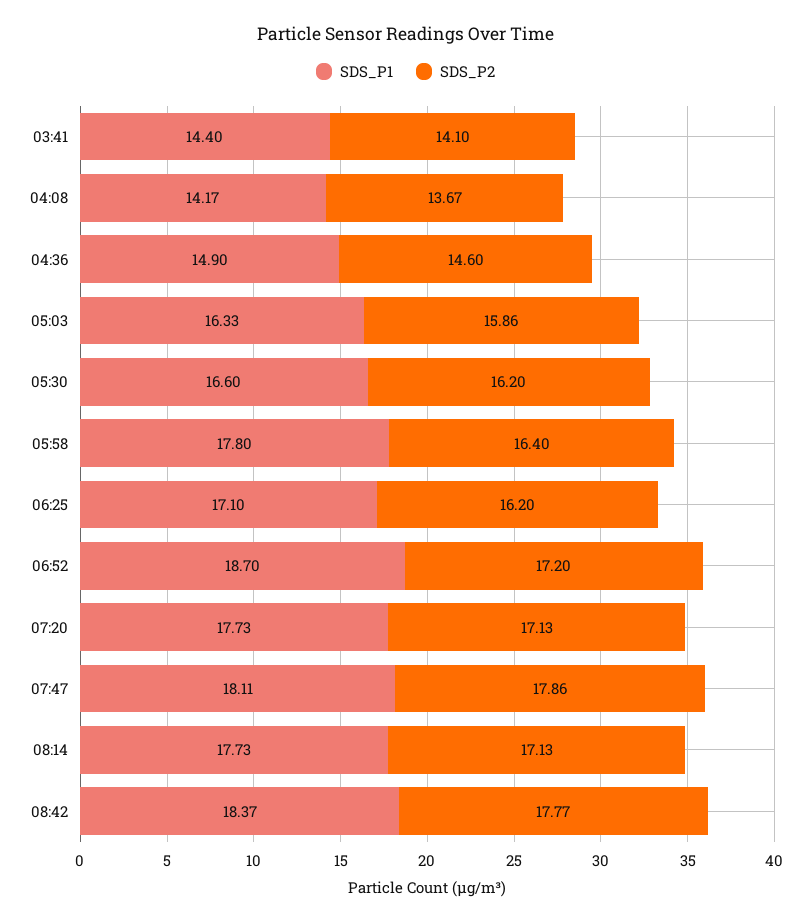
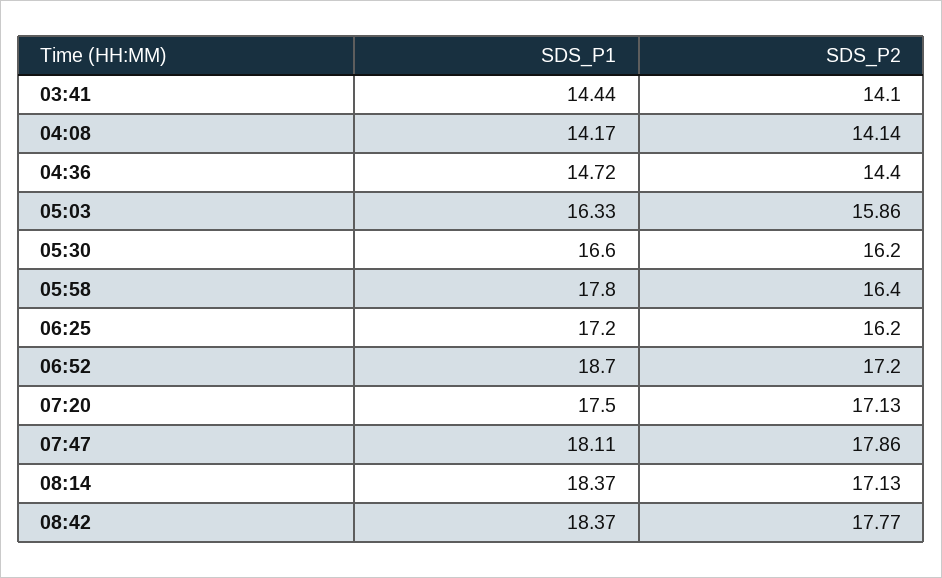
  {
    "SDS_P1": {
-     "03:41": 14.4,
+     "03:41": 14.44,
      "04:08": 14.17,
-     "04:36": 14.9,
+     "04:36": 14.72,
      "05:03": 16.33,
      "05:30": 16.6,
      "05:58": 17.8,
-     "06:25": 17.1,
+     "06:25": 17.2,
      "06:52": 18.7,
-     "07:20": 17.73,
+     "07:20": 17.5,
      "07:47": 18.11,
-     "08:14": 17.73,
+     "08:14": 18.37,
      "08:42": 18.37
    },
    "SDS_P2": {
      "03:41": 14.1,
-     "04:08": 13.67,
+     "04:08": 14.14,
-     "04:36": 14.6,
+     "04:36": 14.4,
      "05:03": 15.86,
      "05:30": 16.2,
      "05:58": 16.4,
      "06:25": 16.2,
      "06:52": 17.2,
      "07:20": 17.13,
      "07:47": 17.86,
      "08:14": 17.13,
      "08:42": 17.77
    }
  }

